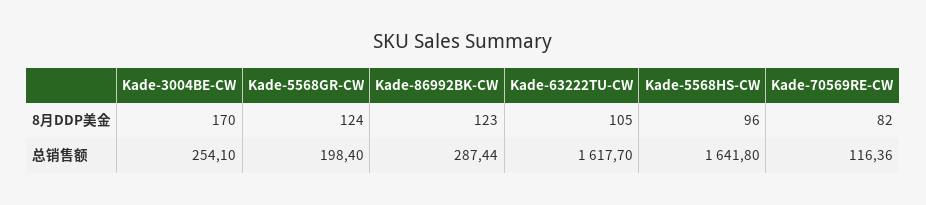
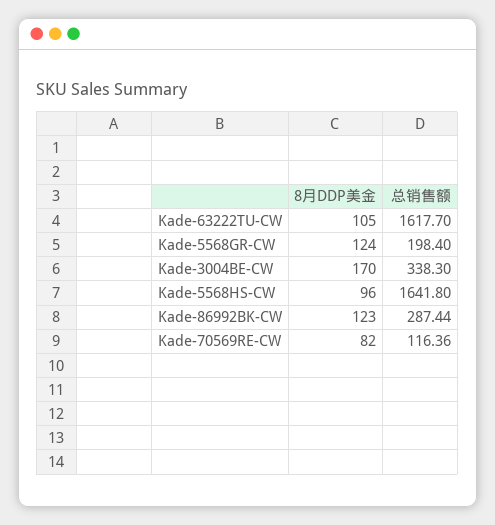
  {
    "Kade-3004BE-CW": {
      "8月DDP美金": 170,
-     "总销售额": 254.1
+     "总销售额": 338.3
    },
    "Kade-5568GR-CW": {
      "8月DDP美金": 124,
      "总销售额": 198.4
    },
    "Kade-86992BK-CW": {
      "8月DDP美金": 123,
      "总销售额": 287.44
    },
    "Kade-63222TU-CW": {
      "8月DDP美金": 105,
      "总销售额": 1617.7
    },
    "Kade-5568HS-CW": {
      "8月DDP美金": 96,
      "总销售额": 1641.8
    },
    "Kade-70569RE-CW": {
      "8月DDP美金": 82,
      "总销售额": 116.36
    }
  }

